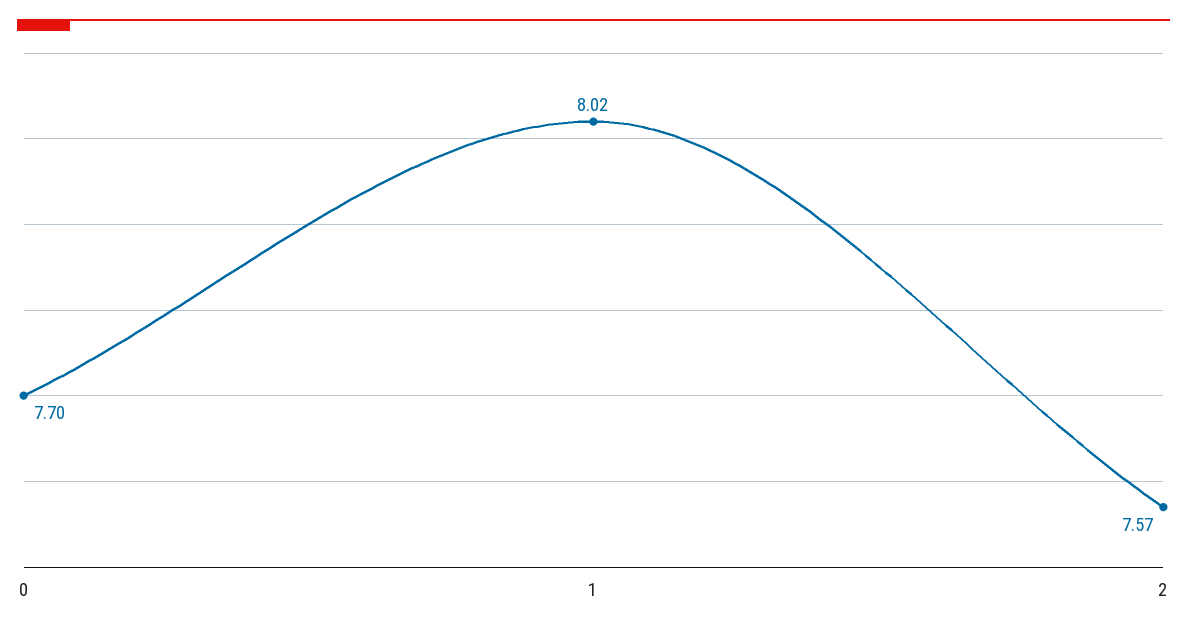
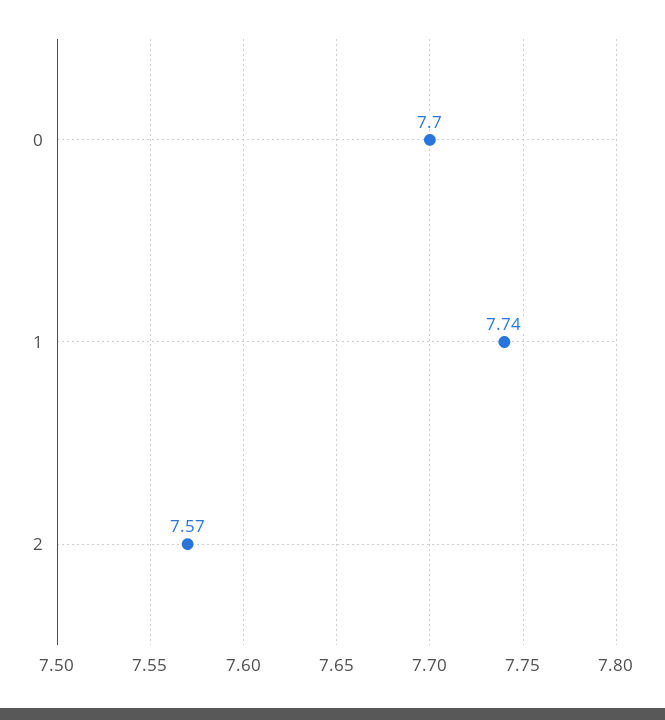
  {
    "0": 7.7,
-   "1": 8.02,
+   "1": 7.74,
    "2": 7.57
  }

